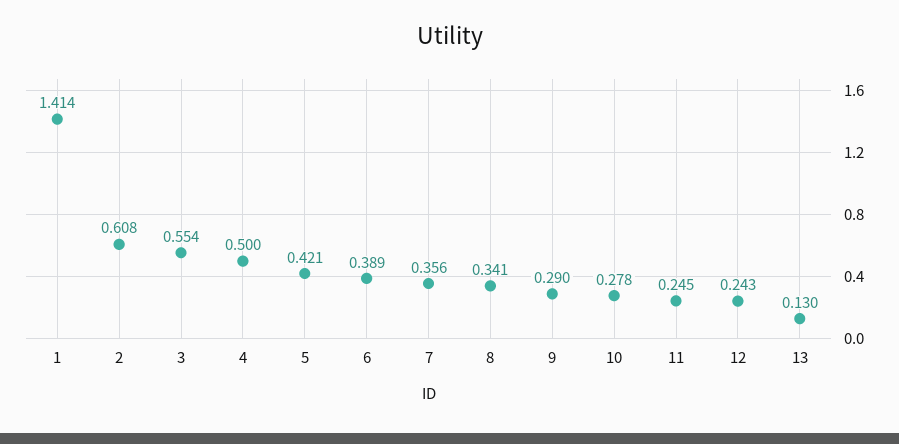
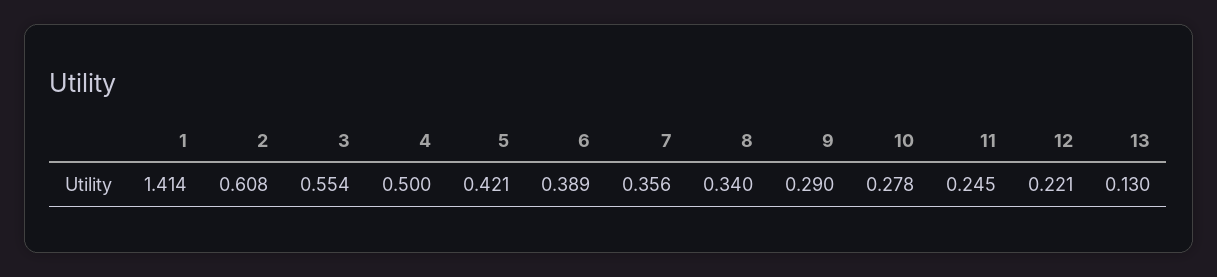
  {
    "1": 1.414,
    "2": 0.608,
    "3": 0.554,
    "4": 0.5,
    "5": 0.421,
    "6": 0.389,
    "7": 0.356,
-   "8": 0.341,
+   "8": 0.34,
    "9": 0.29,
    "10": 0.278,
    "11": 0.245,
-   "12": 0.243,
+   "12": 0.221,
    "13": 0.13
  }

